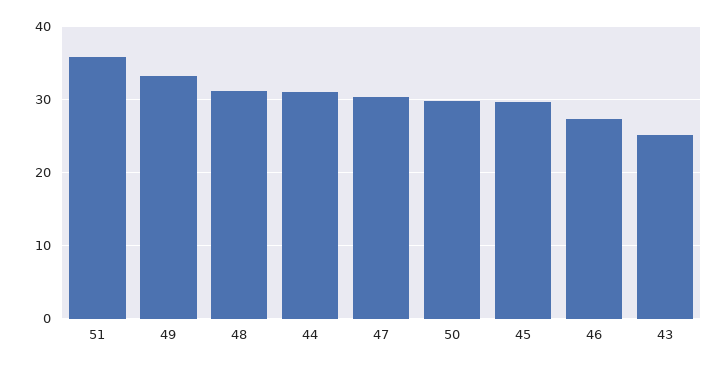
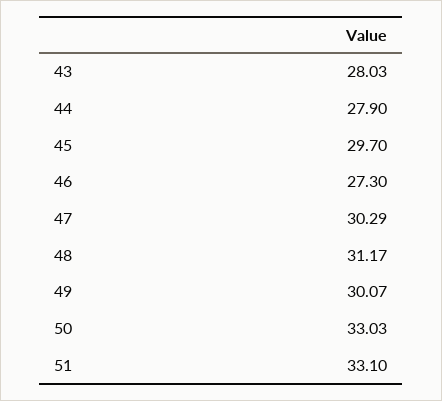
  {
-   "51": 36,
+   "51": 33.1,
-   "49": 33,
+   "49": 30.07,
    "48": 31.17,
-   "44": 31,
+   "44": 27.9,
    "47": 30.29,
-   "50": 30,
+   "50": 33.03,
    "45": 29.7,
    "46": 27.3,
-   "43": 25
+   "43": 28.03
  }

